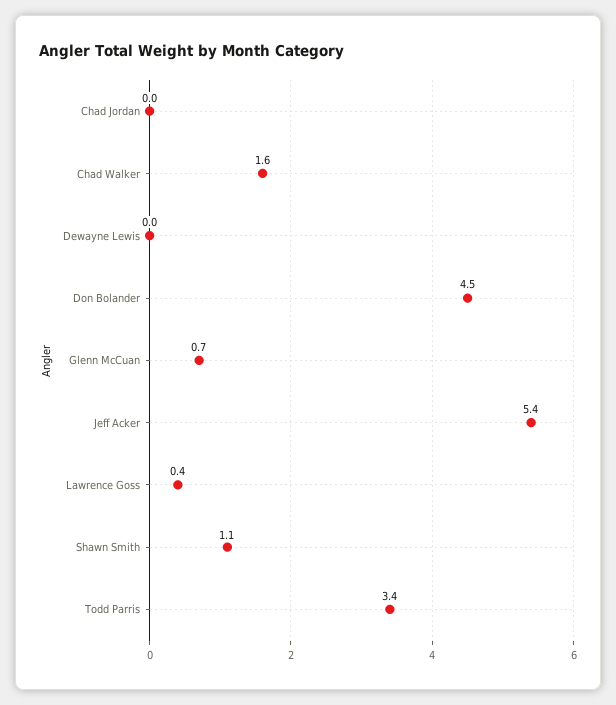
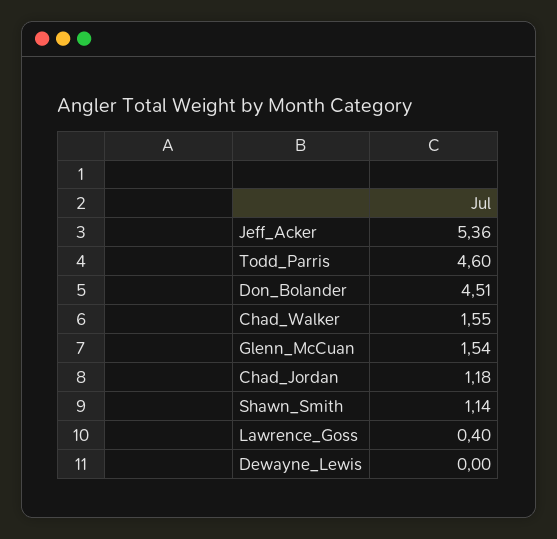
  {
-   "Chad Jordan": 0,
+   "Chad Jordan": 1.18,
    "Chad Walker": 1.55,
    "Dewayne Lewis": 0,
    "Don Bolander": 4.51,
-   "Glenn McCuan": 0.7,
+   "Glenn McCuan": 1.54,
    "Jeff Acker": 5.36,
    "Lawrence Goss": 0.4,
    "Shawn Smith": 1.14,
-   "Todd Parris": 3.4
+   "Todd Parris": 4.6
  }

